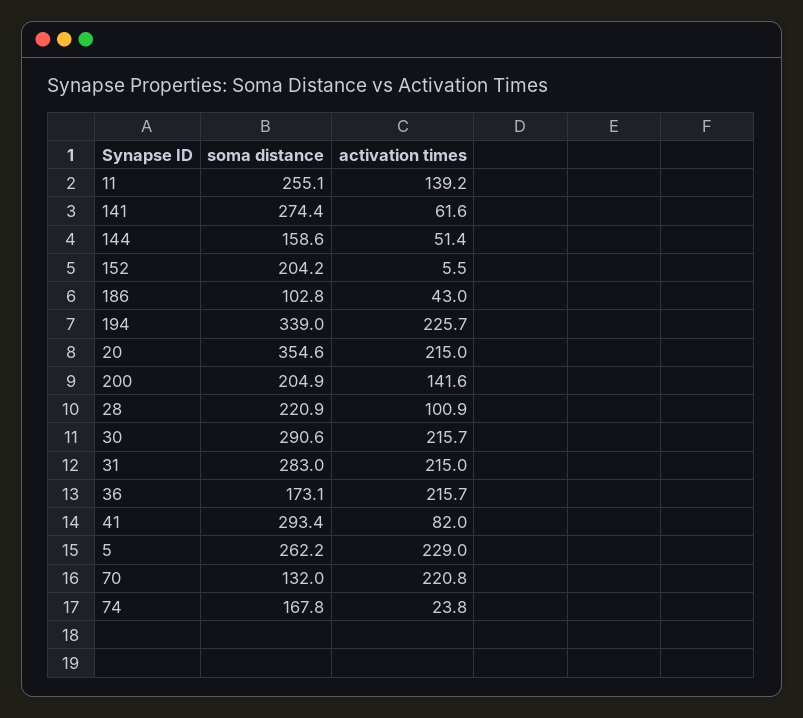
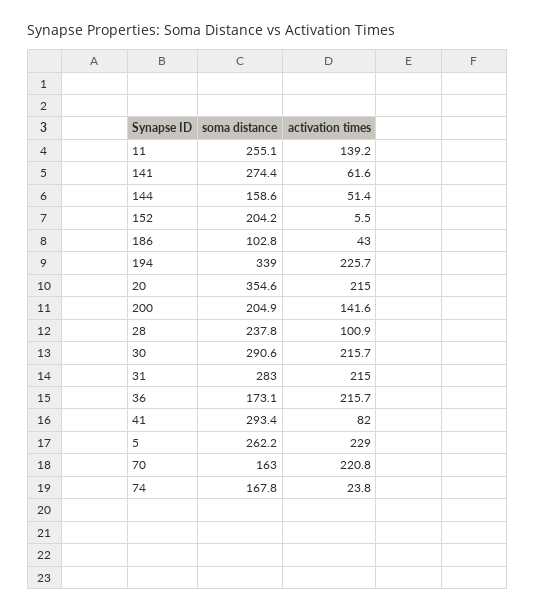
  {
    "soma distance": {
      "11": 255.1,
      "141": 274.4,
      "144": 158.6,
      "152": 204.2,
      "186": 102.8,
      "194": 339,
      "20": 354.6,
      "200": 204.9,
-     "28": 220.9,
+     "28": 237.8,
      "30": 290.6,
      "31": 283,
      "36": 173.1,
      "41": 293.4,
      "5": 262.2,
-     "70": 132,
+     "70": 163,
      "74": 167.8
    },
    "activation times": {
      "11": 139.2,
      "141": 61.6,
      "144": 51.4,
      "152": 5.5,
      "186": 43,
      "194": 225.7,
      "20": 215,
      "200": 141.6,
      "28": 100.9,
      "30": 215.7,
      "31": 215,
      "36": 215.7,
      "41": 82,
      "5": 229,
      "70": 220.8,
      "74": 23.8
    }
  }

